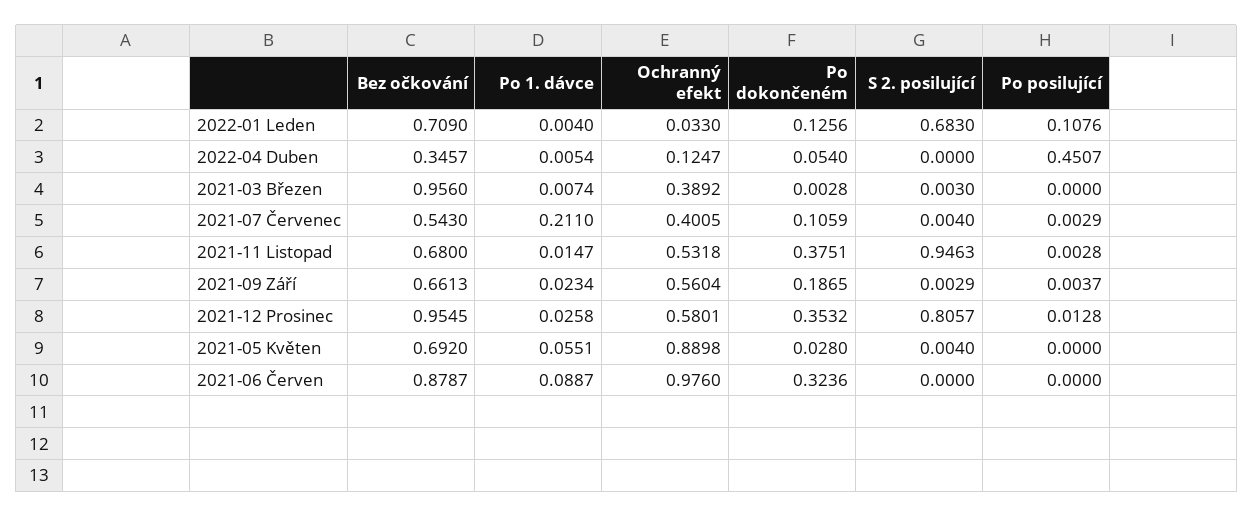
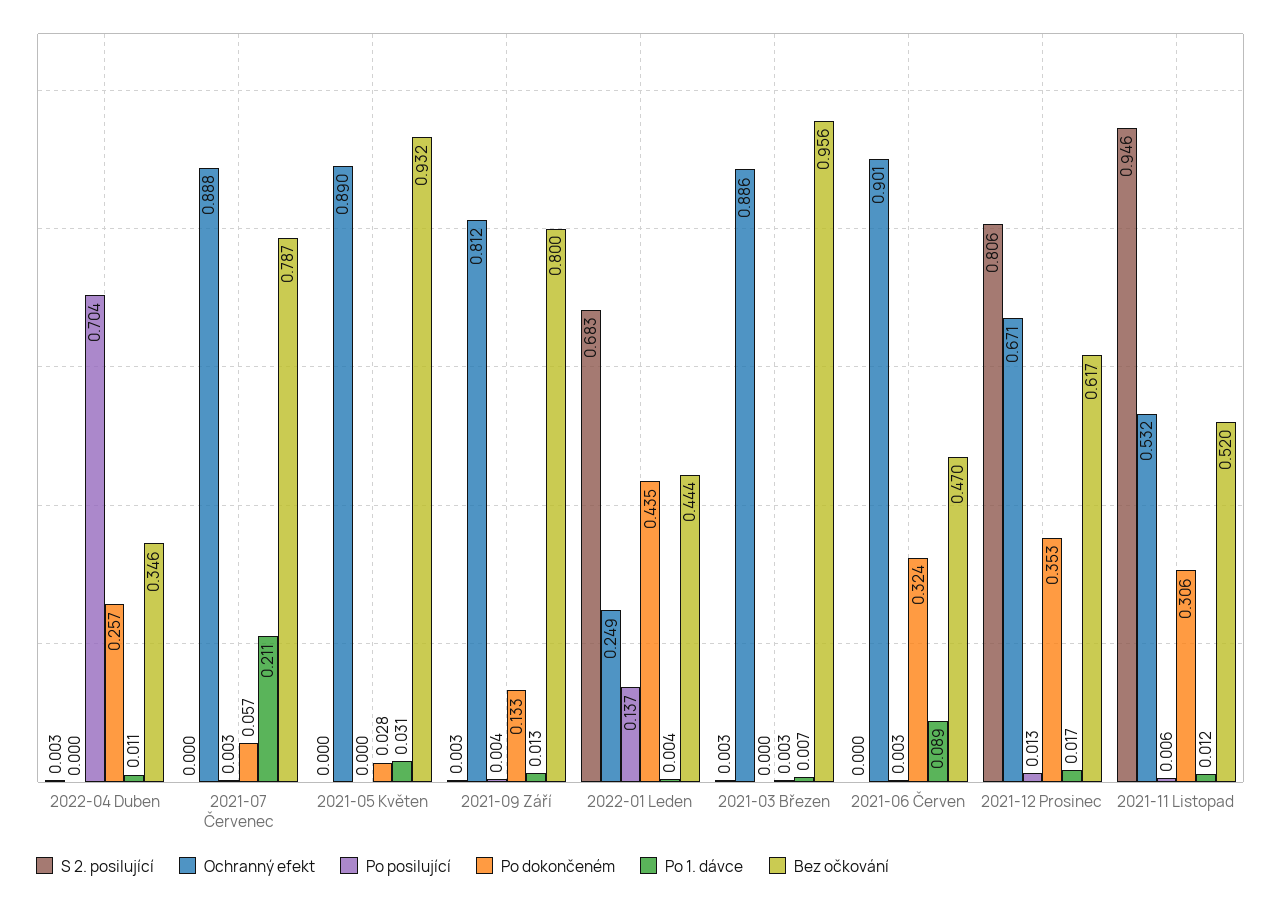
  {
    "Bez očkování": {
-     "2022-01 Leden": 0.709,
+     "2022-01 Leden": 0.444,
      "2022-04 Duben": 0.3457,
      "2021-03 Březen": 0.956,
-     "2021-07 Červenec": 0.543,
+     "2021-07 Červenec": 0.787,
-     "2021-11 Listopad": 0.68,
+     "2021-11 Listopad": 0.52,
-     "2021-09 Září": 0.6613,
+     "2021-09 Září": 0.8,
-     "2021-12 Prosinec": 0.9545,
+     "2021-12 Prosinec": 0.617,
-     "2021-05 Květen": 0.692,
+     "2021-05 Květen": 0.932,
-     "2021-06 Červen": 0.8787
+     "2021-06 Červen": 0.47
    },
    "Po 1. dávce": {
      "2022-01 Leden": 0.004,
-     "2022-04 Duben": 0.0054,
+     "2022-04 Duben": 0.011,
      "2021-03 Březen": 0.0074,
      "2021-07 Červenec": 0.211,
-     "2021-11 Listopad": 0.0147,
+     "2021-11 Listopad": 0.012,
-     "2021-09 Září": 0.0234,
+     "2021-09 Září": 0.013,
-     "2021-12 Prosinec": 0.0258,
+     "2021-12 Prosinec": 0.017,
-     "2021-05 Květen": 0.0551,
+     "2021-05 Květen": 0.031,
      "2021-06 Červen": 0.0887
    },
    "Ochranný efekt": {
-     "2022-01 Leden": 0.033,
+     "2022-01 Leden": 0.249,
-     "2022-04 Duben": 0.1247,
+     "2022-04 Duben": 0,
-     "2021-03 Březen": 0.3892,
+     "2021-03 Březen": 0.886,
-     "2021-07 Červenec": 0.4005,
+     "2021-07 Červenec": 0.888,
      "2021-11 Listopad": 0.5318,
-     "2021-09 Září": 0.5604,
+     "2021-09 Září": 0.812,
-     "2021-12 Prosinec": 0.5801,
+     "2021-12 Prosinec": 0.671,
      "2021-05 Květen": 0.8898,
-     "2021-06 Červen": 0.976
+     "2021-06 Červen": 0.901
    },
    "Po dokončeném": {
-     "2022-01 Leden": 0.1256,
+     "2022-01 Leden": 0.435,
-     "2022-04 Duben": 0.054,
+     "2022-04 Duben": 0.257,
      "2021-03 Březen": 0.0028,
-     "2021-07 Červenec": 0.1059,
+     "2021-07 Červenec": 0.057,
-     "2021-11 Listopad": 0.3751,
+     "2021-11 Listopad": 0.306,
-     "2021-09 Září": 0.1865,
+     "2021-09 Září": 0.133,
      "2021-12 Prosinec": 0.3532,
      "2021-05 Květen": 0.028,
      "2021-06 Červen": 0.3236
    },
    "S 2. posilující": {
      "2022-01 Leden": 0.683,
-     "2022-04 Duben": 0,
+     "2022-04 Duben": 0.003,
      "2021-03 Březen": 0.003,
-     "2021-07 Červenec": 0.004,
+     "2021-07 Červenec": 0,
      "2021-11 Listopad": 0.9463,
      "2021-09 Září": 0.0029,
      "2021-12 Prosinec": 0.8057,
-     "2021-05 Květen": 0.004,
+     "2021-05 Květen": 0,
      "2021-06 Červen": 0
    },
    "Po posilující": {
-     "2022-01 Leden": 0.1076,
+     "2022-01 Leden": 0.137,
-     "2022-04 Duben": 0.4507,
+     "2022-04 Duben": 0.704,
      "2021-03 Březen": 0,
      "2021-07 Červenec": 0.0029,
-     "2021-11 Listopad": 0.0028,
+     "2021-11 Listopad": 0.006,
      "2021-09 Září": 0.0037,
      "2021-12 Prosinec": 0.0128,
      "2021-05 Květen": 0,
-     "2021-06 Červen": 0
+     "2021-06 Červen": 0.003
    }
  }

